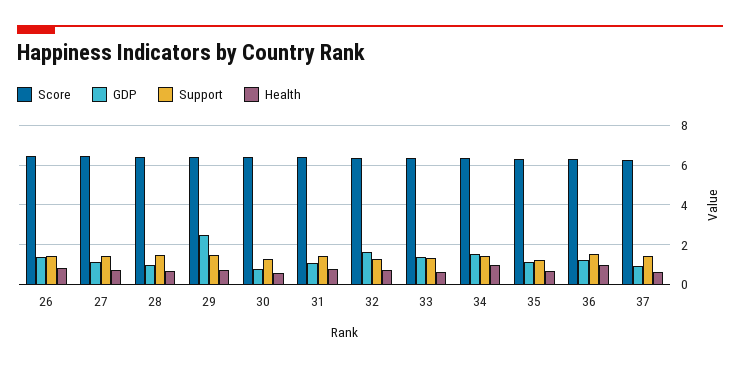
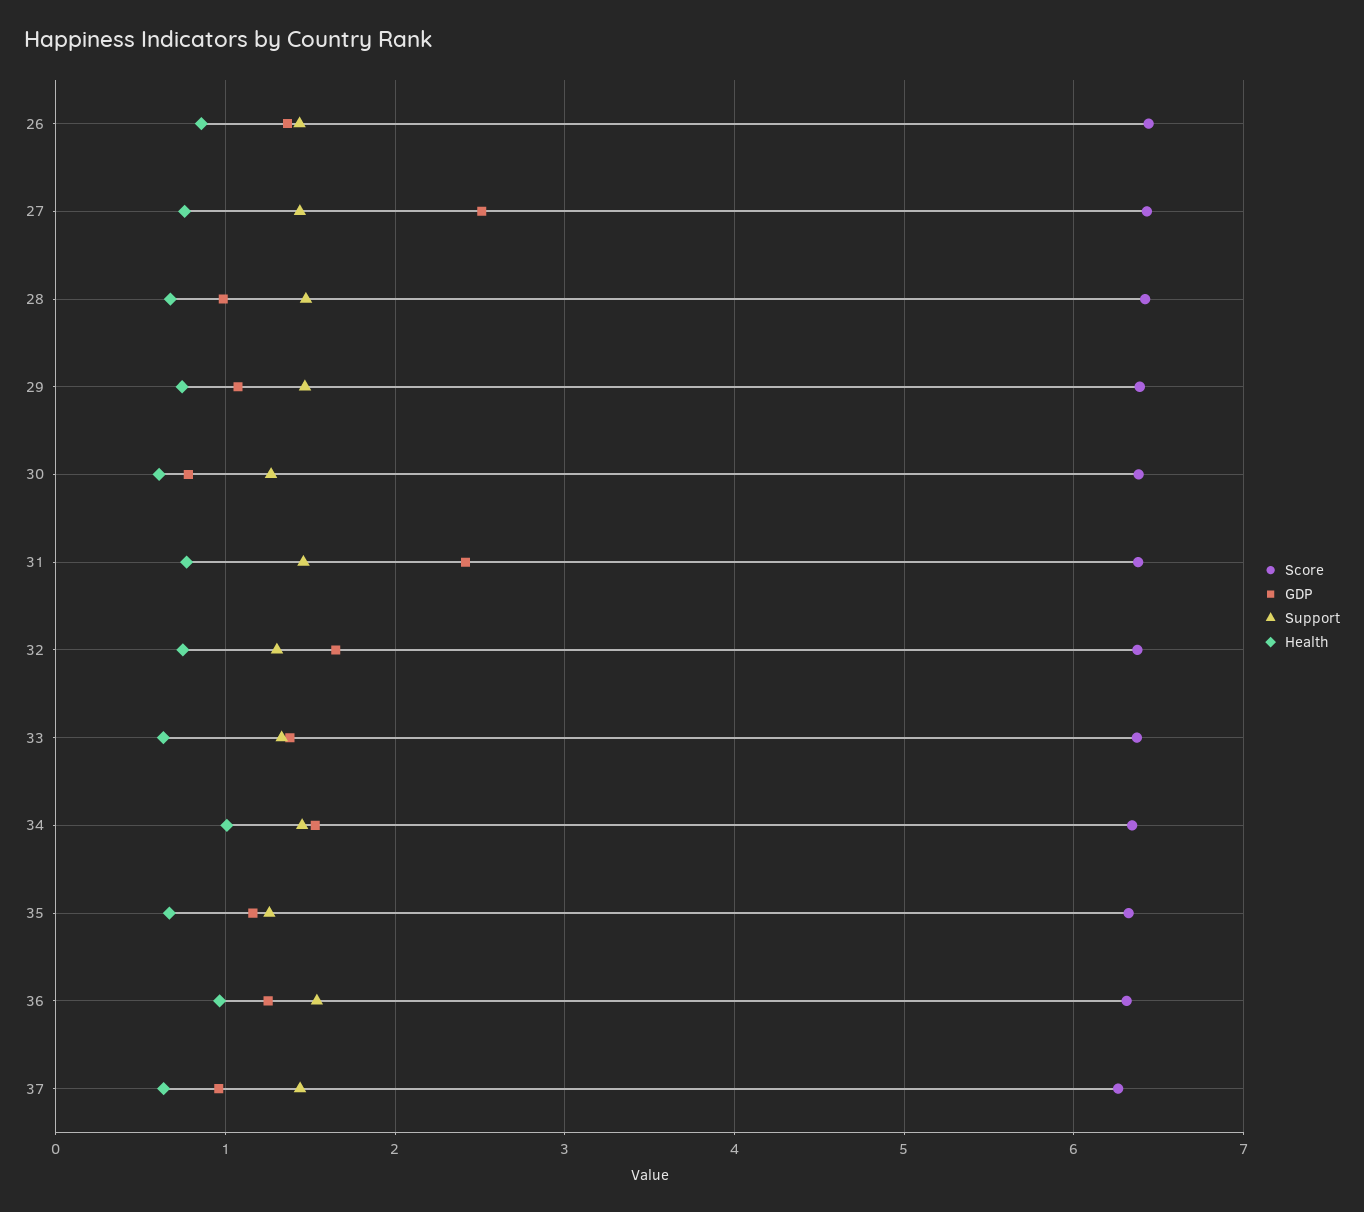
  {
    "Score": {
      "26": 6.4,
      "27": 6.4,
      "28": 6.4,
      "29": 6.4,
      "30": 6.4,
      "31": 6.4,
      "32": 6.4,
      "33": 6.4,
      "34": 6.3,
      "35": 6.3,
      "36": 6.3,
      "37": 6.3
    },
    "GDP": {
      "26": 1.4,
-     "27": 1,
+     "27": 2.5,
      "28": 1,
-     "29": 2.5,
+     "29": 1.1,
      "30": 0.8,
-     "31": 1,
+     "31": 2.4,
      "32": 1.6,
      "33": 1.4,
      "34": 1.5,
      "35": 1.2,
      "36": 1.3,
      "37": 1
    },
    "Support": {
      "26": 1.4,
      "27": 1.4,
      "28": 1.5,
      "29": 1.5,
      "30": 1.3,
      "31": 1.5,
      "32": 1.3,
      "33": 1.3,
      "34": 1.5,
      "35": 1.3,
      "36": 1.5,
      "37": 1.4
    },
    "Health": {
      "26": 0.9,
      "27": 0.8,
      "28": 0.7,
      "29": 0.7,
      "30": 0.6,
      "31": 0.8,
      "32": 0.7,
      "33": 0.6,
      "34": 1,
      "35": 0.7,
      "36": 1,
      "37": 0.6
    }
  }

